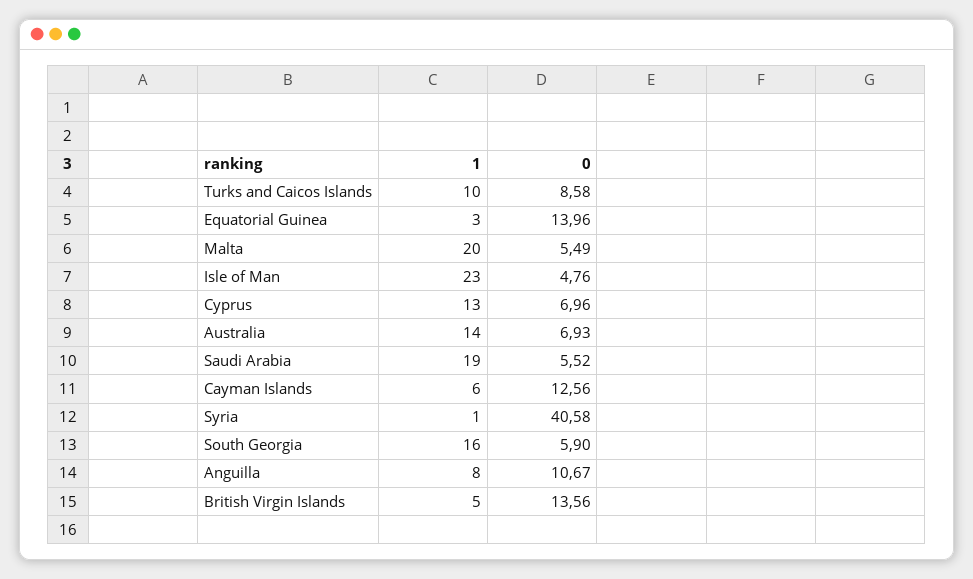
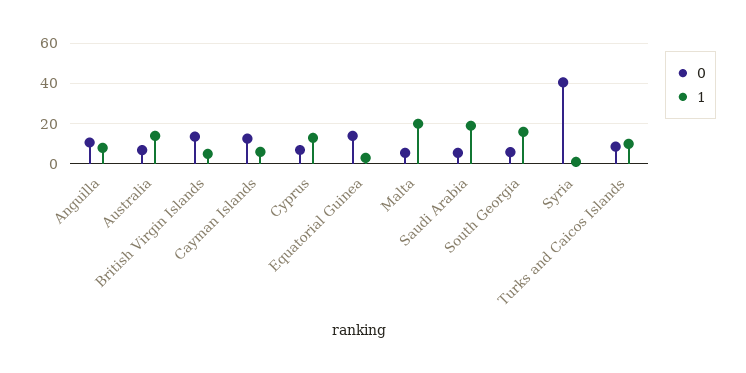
  {
    "1": {
      "Turks and Caicos Islands": 10,
      "Equatorial Guinea": 3,
      "Malta": 20,
-     "Isle of Man": 23,
      "Cyprus": 13,
      "Australia": 14,
      "Saudi Arabia": 19,
      "Cayman Islands": 6,
      "Syria": 1,
      "South Georgia": 16,
      "Anguilla": 8,
      "British Virgin Islands": 5
    },
    "0": {
      "Turks and Caicos Islands": 8.58,
      "Equatorial Guinea": 13.96,
      "Malta": 5.49,
-     "Isle of Man": 4.76,
      "Cyprus": 6.96,
      "Australia": 6.93,
      "Saudi Arabia": 5.52,
      "Cayman Islands": 12.56,
      "Syria": 40.58,
      "South Georgia": 5.9,
      "Anguilla": 10.67,
      "British Virgin Islands": 13.56
    }
  }

